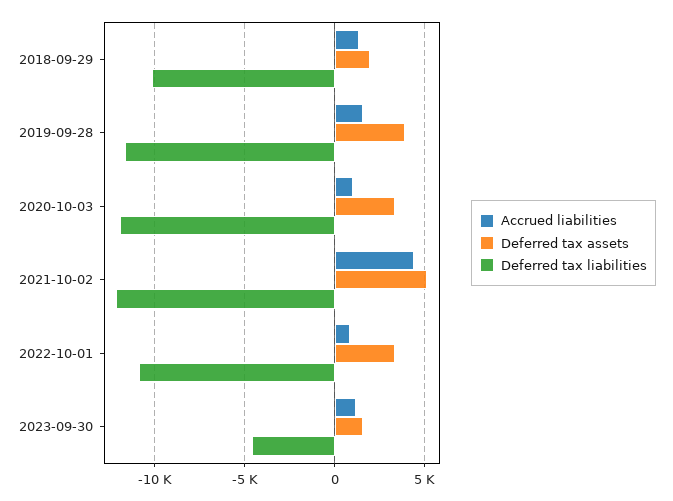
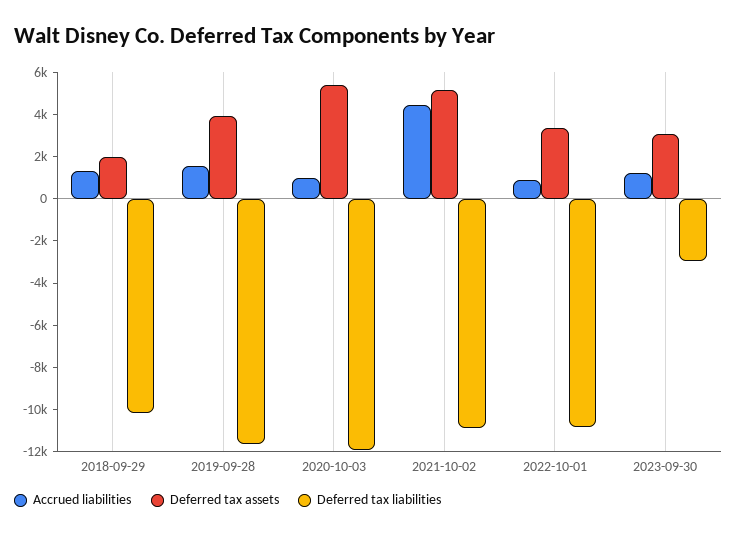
  {
    "Accrued liabilities": {
      "2018-09-29": 1500,
      "2019-09-28": 1500,
      "2020-10-03": 1000,
      "2021-10-02": 4500,
      "2022-10-01": 1000,
      "2023-09-30": 1000
    },
    "Deferred tax assets": {
      "2018-09-29": 2000,
      "2019-09-28": 4000,
-     "2020-10-03": 3500,
+     "2020-10-03": 5500,
      "2021-10-02": 5000,
      "2022-10-01": 3500,
-     "2023-09-30": 1500
+     "2023-09-30": 3000
    },
    "Deferred tax liabilities": {
      "2018-09-29": -10000,
      "2019-09-28": -11500,
      "2020-10-03": -12000,
-     "2021-10-02": -12000,
+     "2021-10-02": -11000,
      "2022-10-01": -11000,
-     "2023-09-30": -4500
+     "2023-09-30": -3000
    }
  }

